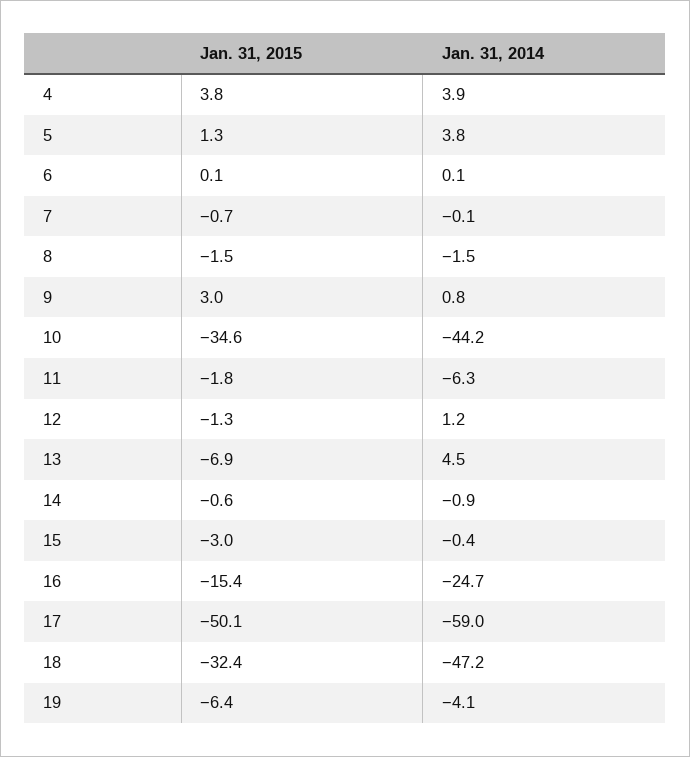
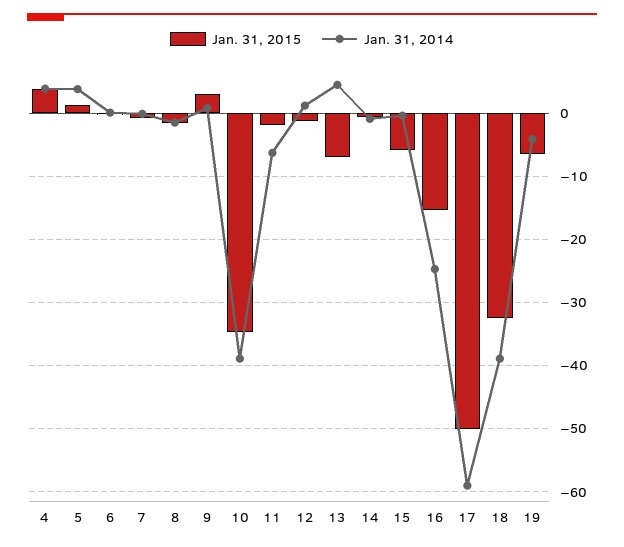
  {
    "Jan. 31, 2015": {
      "4": 3.8,
      "5": 1.3,
      "6": 0.1,
      "7": -0.7,
      "8": -1.5,
      "9": 3,
      "10": -34.6,
      "11": -1.8,
      "12": -1.3,
      "13": -6.9,
      "14": -0.6,
-     "15": -3,
+     "15": -6,
      "16": -15.4,
      "17": -50.1,
      "18": -32.4,
      "19": -6.4
    },
    "Jan. 31, 2014": {
      "4": 3.9,
      "5": 3.8,
      "6": 0.1,
      "7": -0.1,
      "8": -1.5,
      "9": 0.8,
-     "10": -44.2,
+     "10": -39,
      "11": -6.3,
      "12": 1.2,
      "13": 4.5,
      "14": -0.9,
      "15": -0.4,
      "16": -24.7,
      "17": -59,
-     "18": -47.2,
+     "18": -39,
      "19": -4.1
    }
  }

